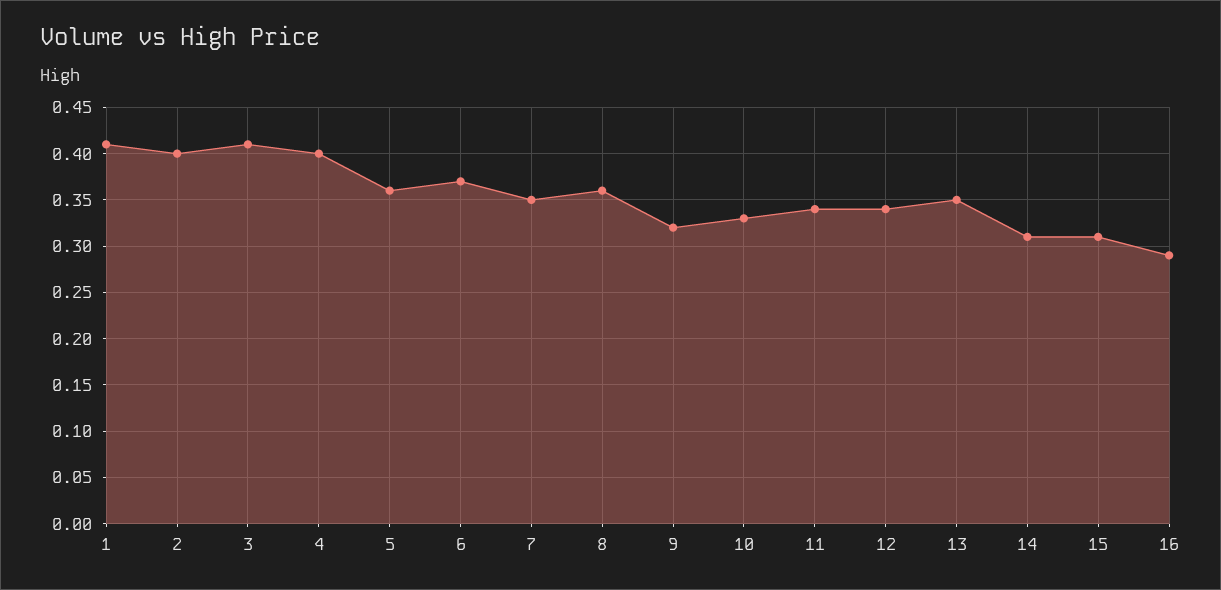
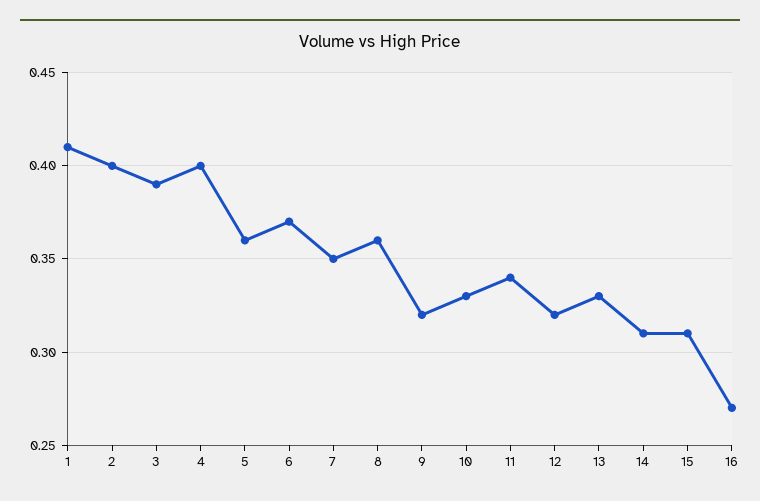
  {
    "1": 0.41,
    "2": 0.4,
-   "3": 0.41,
+   "3": 0.39,
    "4": 0.4,
    "5": 0.36,
    "6": 0.37,
    "7": 0.35,
    "8": 0.36,
    "9": 0.32,
    "10": 0.33,
    "11": 0.34,
-   "12": 0.34,
+   "12": 0.32,
-   "13": 0.35,
+   "13": 0.33,
    "14": 0.31,
    "15": 0.31,
-   "16": 0.29
+   "16": 0.27
  }

